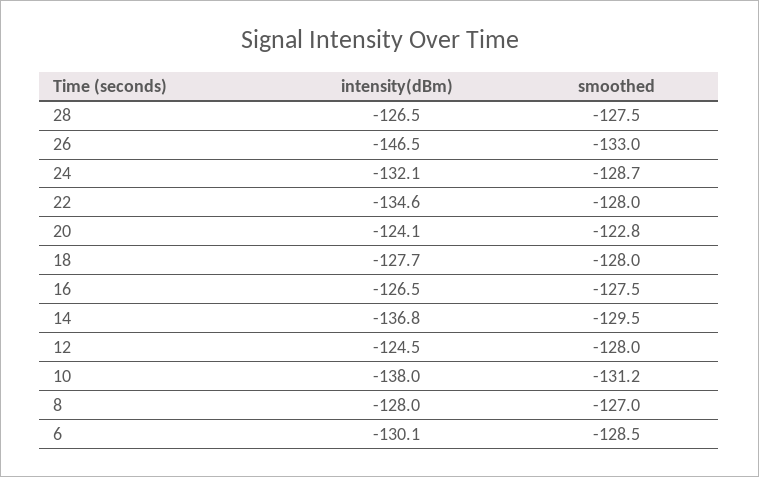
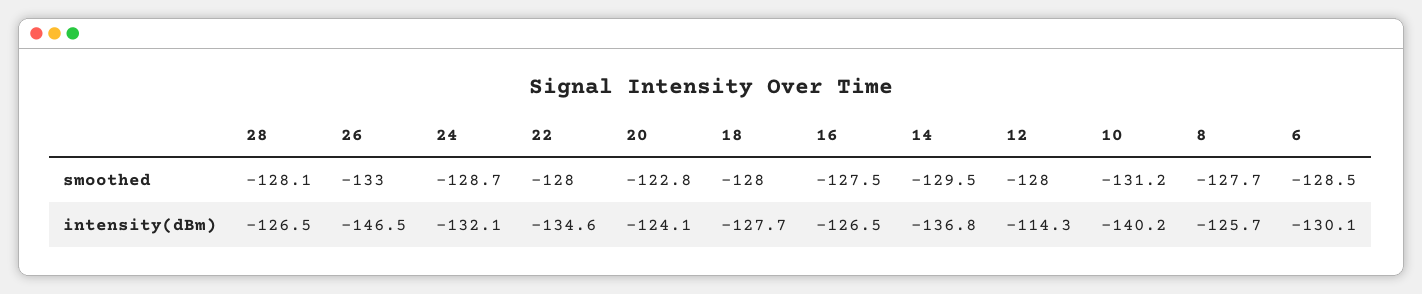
  {
    "intensity(dBm)": {
      "28": -126.5,
      "26": -146.5,
      "24": -132.1,
      "22": -134.6,
      "20": -124.1,
      "18": -127.7,
      "16": -126.5,
      "14": -136.8,
-     "12": -124.5,
+     "12": -114.3,
-     "10": -138,
+     "10": -140.2,
-     "8": -128,
+     "8": -125.7,
      "6": -130.1
    },
    "smoothed": {
-     "28": -127.5,
+     "28": -128.1,
      "26": -133,
      "24": -128.7,
      "22": -128,
      "20": -122.8,
      "18": -128,
      "16": -127.5,
      "14": -129.5,
      "12": -128,
      "10": -131.2,
-     "8": -127,
+     "8": -127.7,
      "6": -128.5
    }
  }

